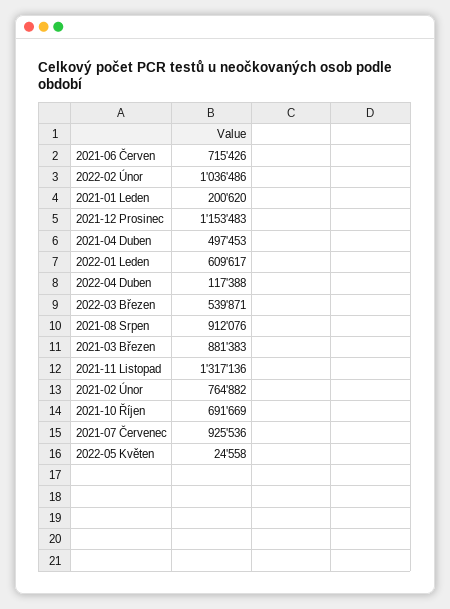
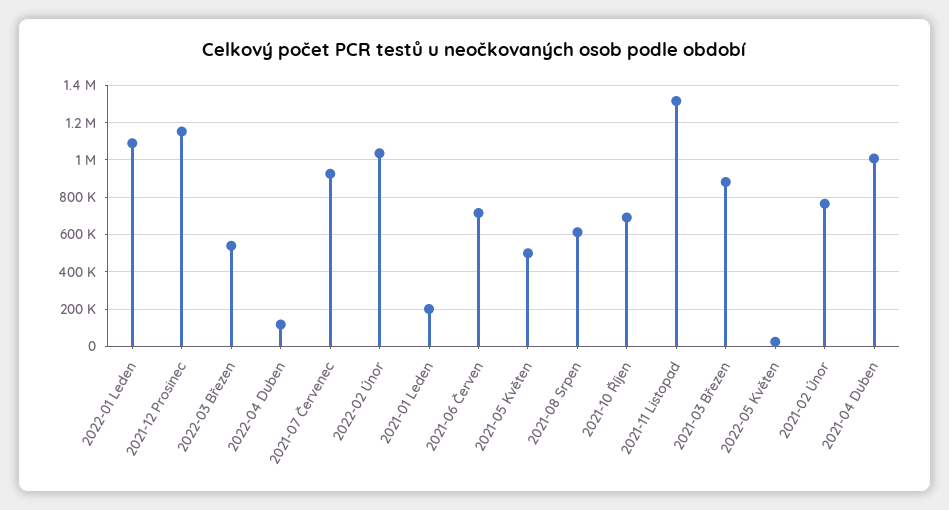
  {
    "2021-06 Červen": 715426,
    "2022-02 Únor": 1036486,
    "2021-01 Leden": 200620,
    "2021-12 Prosinec": 1153483,
-   "2021-04 Duben": 497453,
+   "2021-04 Duben": 1000000,
-   "2022-01 Leden": 609617,
+   "2022-01 Leden": 1100000,
    "2022-04 Duben": 117388,
    "2022-03 Březen": 539871,
-   "2021-08 Srpen": 912076,
+   "2021-08 Srpen": 600000,
    "2021-03 Březen": 881383,
    "2021-11 Listopad": 1317136,
    "2021-02 Únor": 764882,
    "2021-10 Říjen": 691669,
    "2021-07 Červenec": 925536,
-   "2022-05 Květen": 24558
+   "2022-05 Květen": 24558,
+   "2021-05 Květen": 500000
  }

